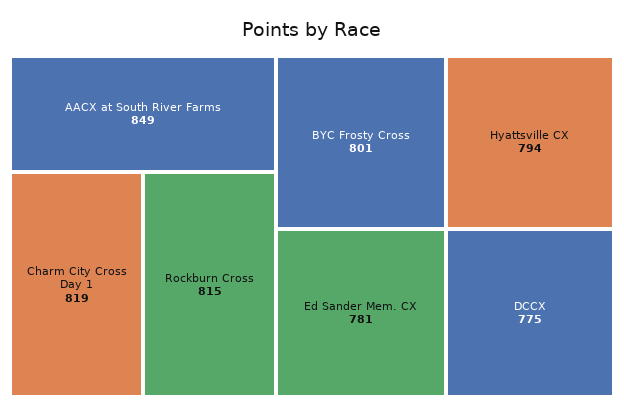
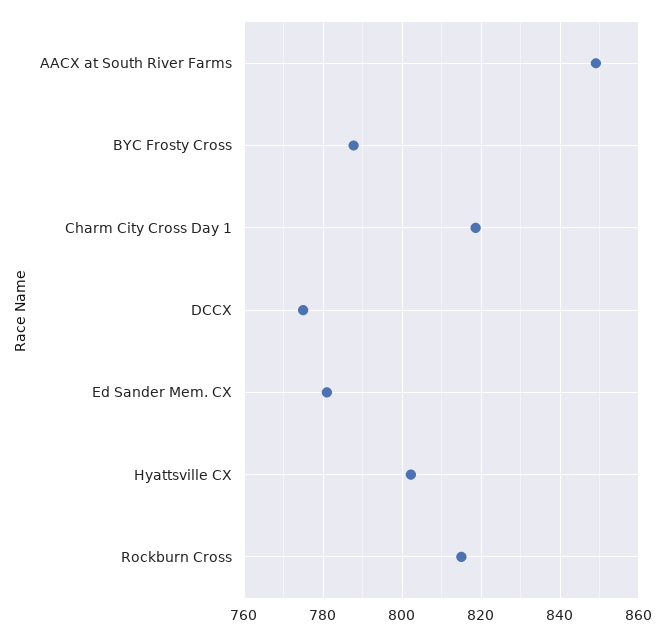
  {
    "AACX at South River Farms": 849,
    "Charm City Cross Day 1": 819,
    "Rockburn Cross": 815,
-   "BYC Frosty Cross": 801,
+   "BYC Frosty Cross": 788,
-   "Hyattsville CX": 794,
+   "Hyattsville CX": 802,
    "Ed Sander Mem. CX": 781,
    "DCCX": 775
  }

